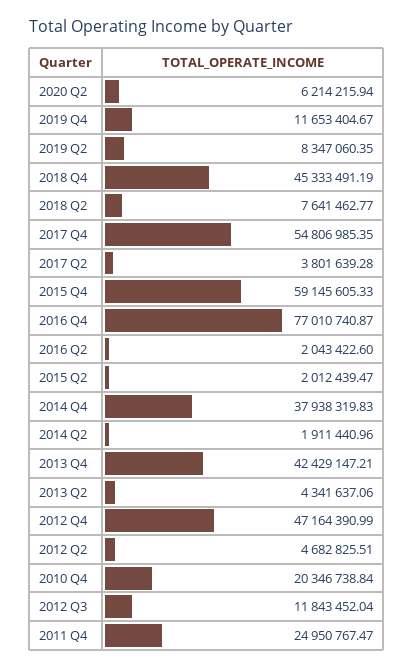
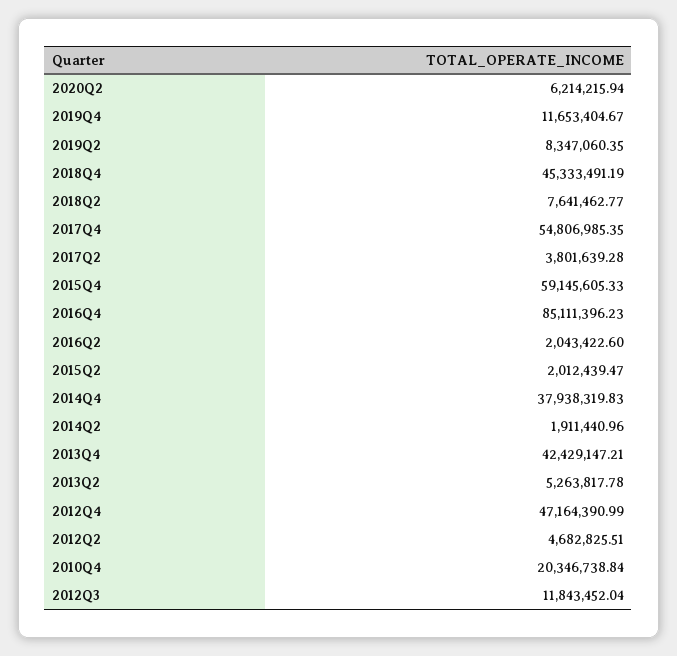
  {
    "2020 Q2": 6214215.94,
    "2019 Q4": 11653404.67,
    "2019 Q2": 8347060.35,
    "2018 Q4": 45333491.19,
    "2018 Q2": 7641462.77,
    "2017 Q4": 54806985.35,
    "2017 Q2": 3801639.28,
    "2015 Q4": 59145605.33,
-   "2016 Q4": 77010740.87,
+   "2016 Q4": 85111396.23,
    "2016 Q2": 2043422.6,
    "2015 Q2": 2012439.47,
    "2014 Q4": 37938319.83,
    "2014 Q2": 1911440.96,
    "2013 Q4": 42429147.21,
-   "2013 Q2": 4341637.06,
+   "2013 Q2": 5263817.78,
    "2012 Q4": 47164390.99,
    "2012 Q2": 4682825.51,
    "2010 Q4": 20346738.84,
-   "2012 Q3": 11843452.04,
+   "2012 Q3": 11843452.04
-   "2011 Q4": 24950767.47
  }

